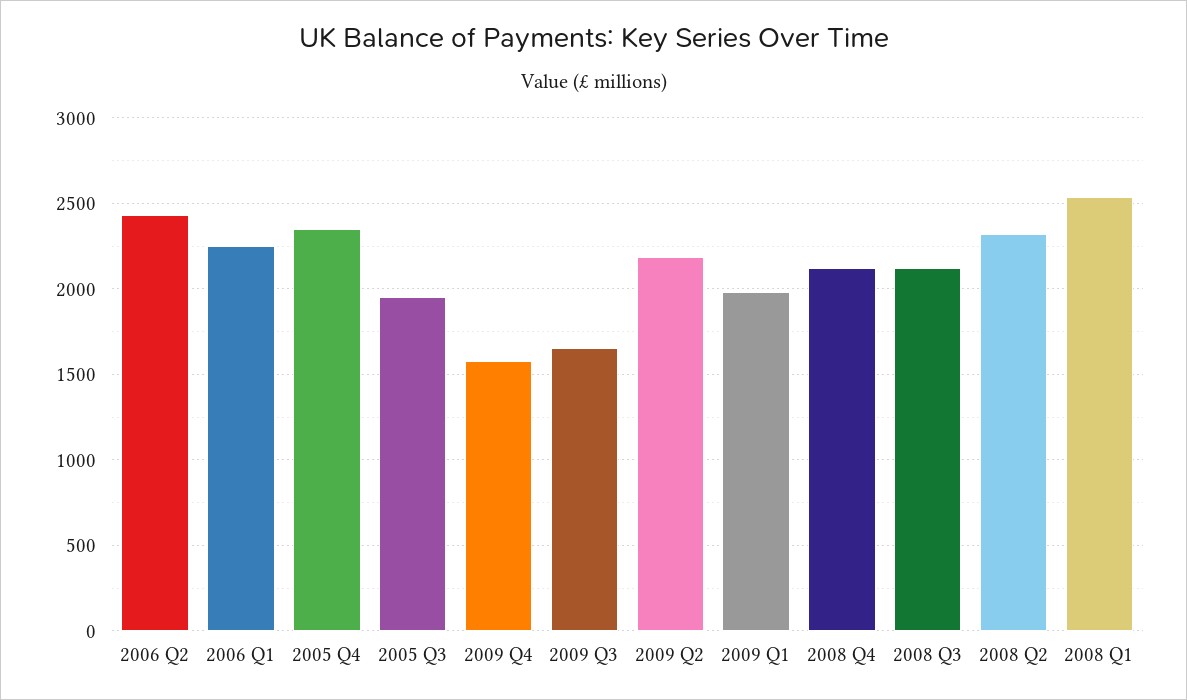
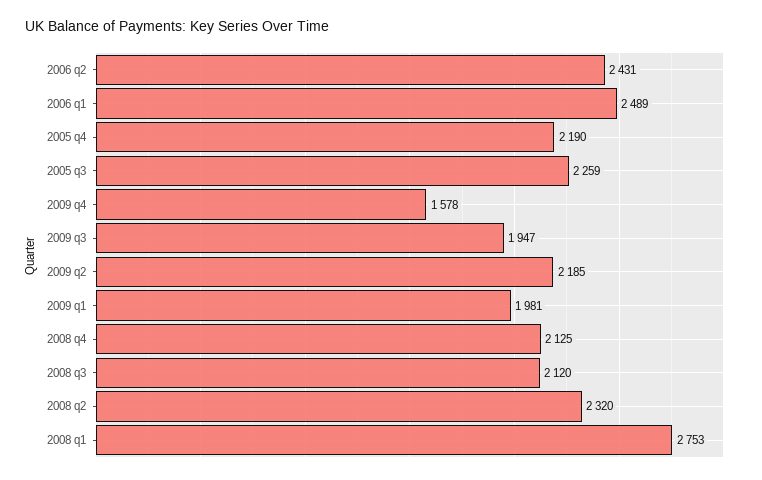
  {
    "2006 Q2": 2431,
-   "2006 Q1": 2250,
+   "2006 Q1": 2489,
-   "2005 Q4": 2350,
+   "2005 Q4": 2190,
-   "2005 Q3": 1950,
+   "2005 Q3": 2259,
    "2009 Q4": 1578,
-   "2009 Q3": 1650,
+   "2009 Q3": 1947,
    "2009 Q2": 2185,
    "2009 Q1": 1981,
    "2008 Q4": 2125,
    "2008 Q3": 2120,
    "2008 Q2": 2320,
-   "2008 Q1": 2550
+   "2008 Q1": 2753
  }

